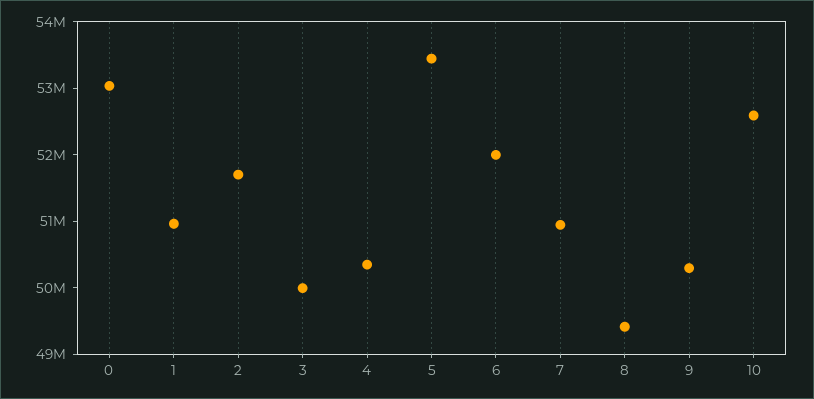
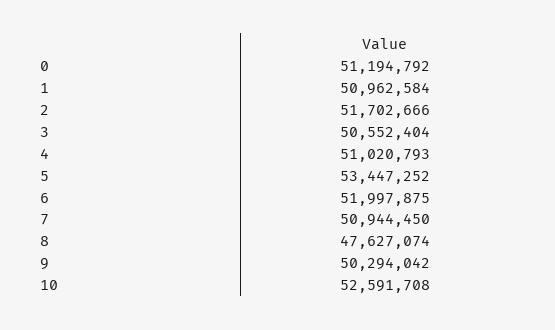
  {
-   "0": 53000000,
+   "0": 51194792,
    "1": 50962584,
    "2": 51702666,
-   "3": 50000000,
+   "3": 50552404,
-   "4": 50400000,
+   "4": 51020793,
    "5": 53447252,
    "6": 51997875,
    "7": 50944450,
-   "8": 49400000,
+   "8": 47627074,
    "9": 50294042,
    "10": 52591708
  }

